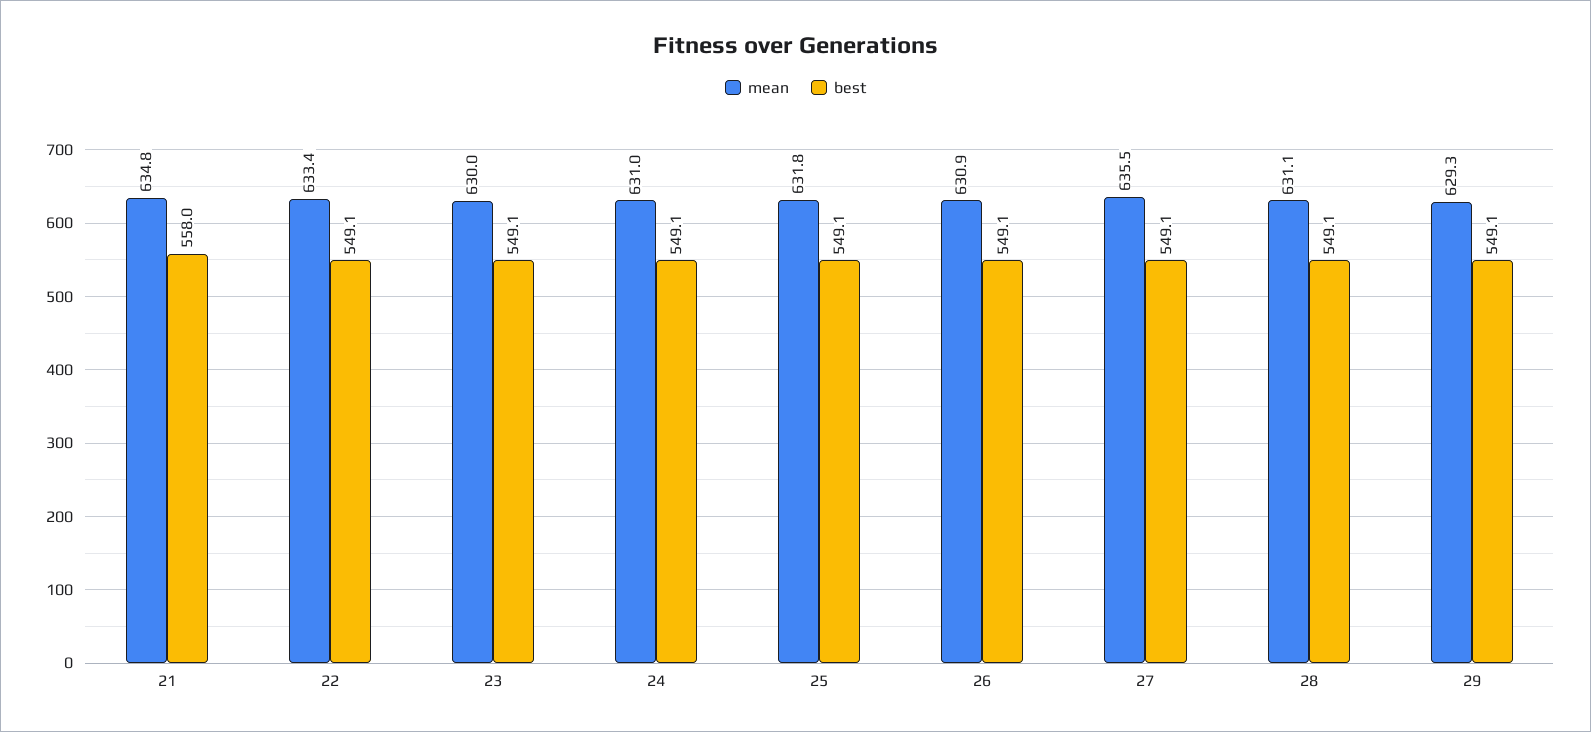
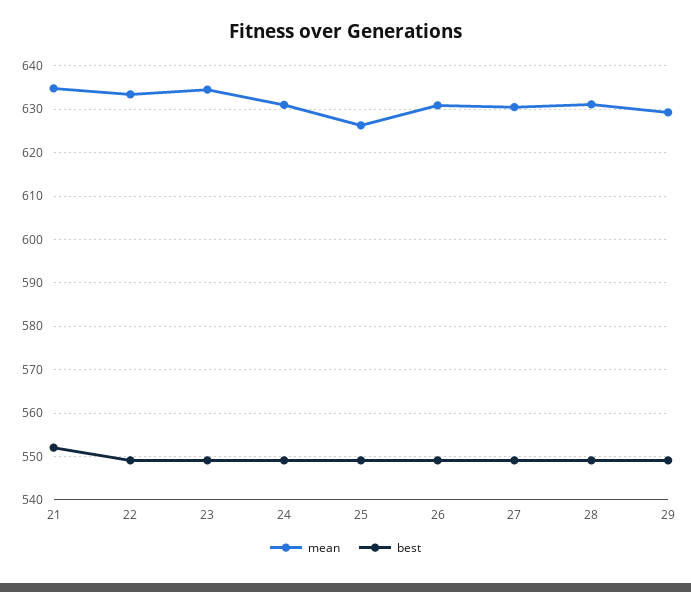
  {
    "mean": {
      "21": 634.8,
      "22": 633.4,
-     "23": 630,
+     "23": 634,
      "24": 631,
-     "25": 631.8,
+     "25": 626,
      "26": 630.9,
-     "27": 635.5,
+     "27": 630,
      "28": 631.1,
      "29": 629.3
    },
    "best": {
-     "21": 558,
+     "21": 552,
      "22": 549.1,
      "23": 549.1,
      "24": 549.1,
      "25": 549.1,
      "26": 549.1,
      "27": 549.1,
      "28": 549.1,
      "29": 549.1
    }
  }

